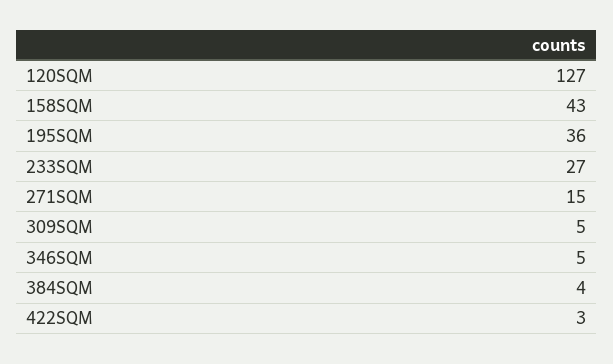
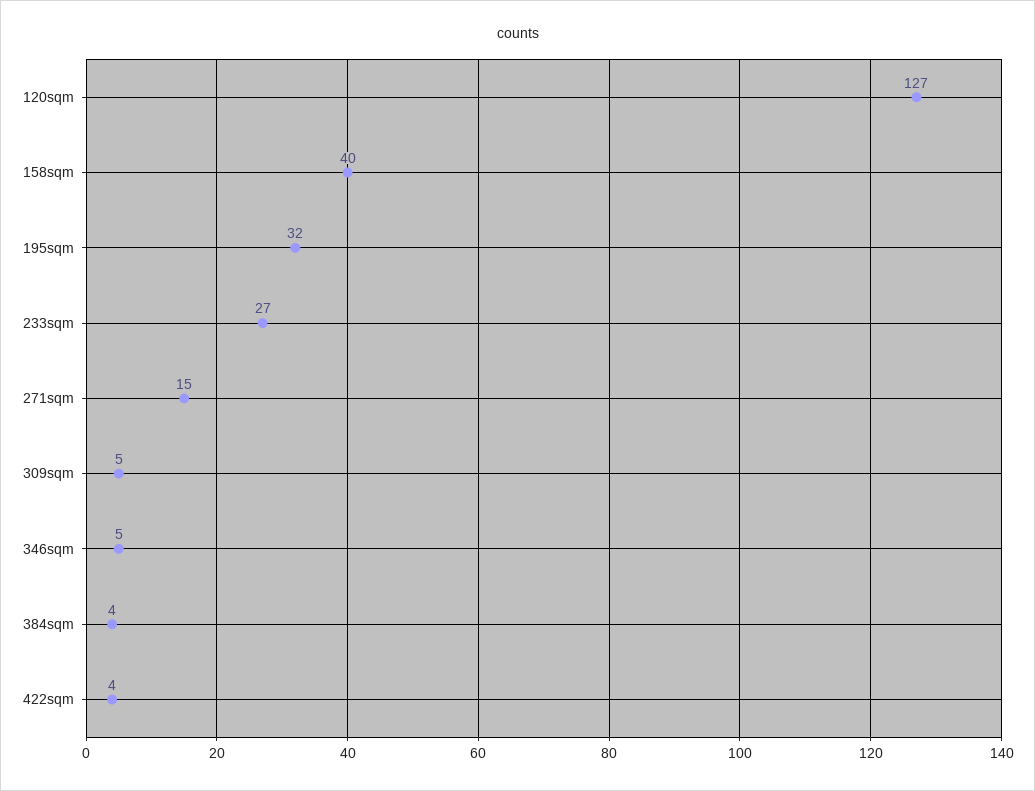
  {
    "120SQM": 127,
-   "158SQM": 43,
+   "158SQM": 40,
-   "195SQM": 36,
+   "195SQM": 32,
    "233SQM": 27,
    "271SQM": 15,
    "309SQM": 5,
    "346SQM": 5,
    "384SQM": 4,
-   "422SQM": 3
+   "422SQM": 4
  }

